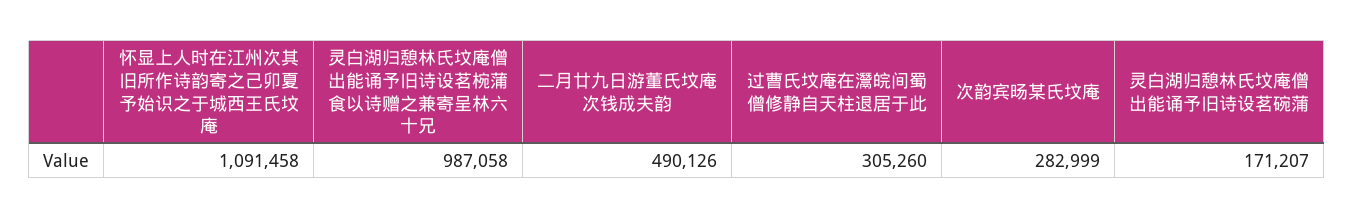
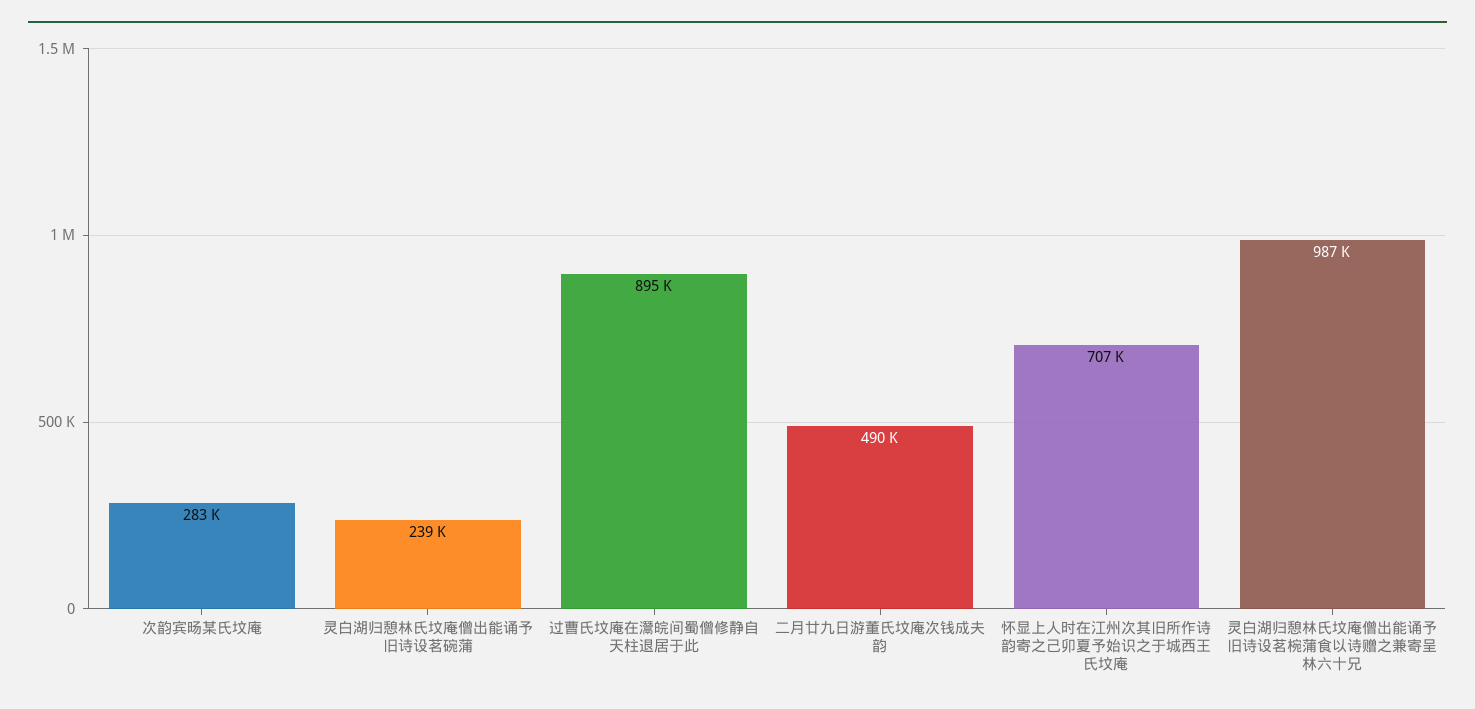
  {
-   "怀显上人时在江州次其旧所作诗韵寄之己卯夏予始识之于城西王氏坟庵": 1091458,
+   "怀显上人时在江州次其旧所作诗韵寄之己卯夏予始识之于城西王氏坟庵": 707000,
    "灵白湖归憩林氏坟庵僧出能诵予旧诗设茗椀蒲食以诗赠之兼寄呈林六十兄": 987058,
    "二月廿九日游董氏坟庵次钱成夫韵": 490126,
-   "过曹氏坟庵在灊皖间蜀僧修静自天柱退居于此": 305260,
+   "过曹氏坟庵在灊皖间蜀僧修静自天柱退居于此": 895000,
    "次韵宾旸某氏坟庵": 282999,
-   "灵白湖归憩林氏坟庵僧出能诵予旧诗设茗碗蒲": 171207
+   "灵白湖归憩林氏坟庵僧出能诵予旧诗设茗碗蒲": 239000
  }

